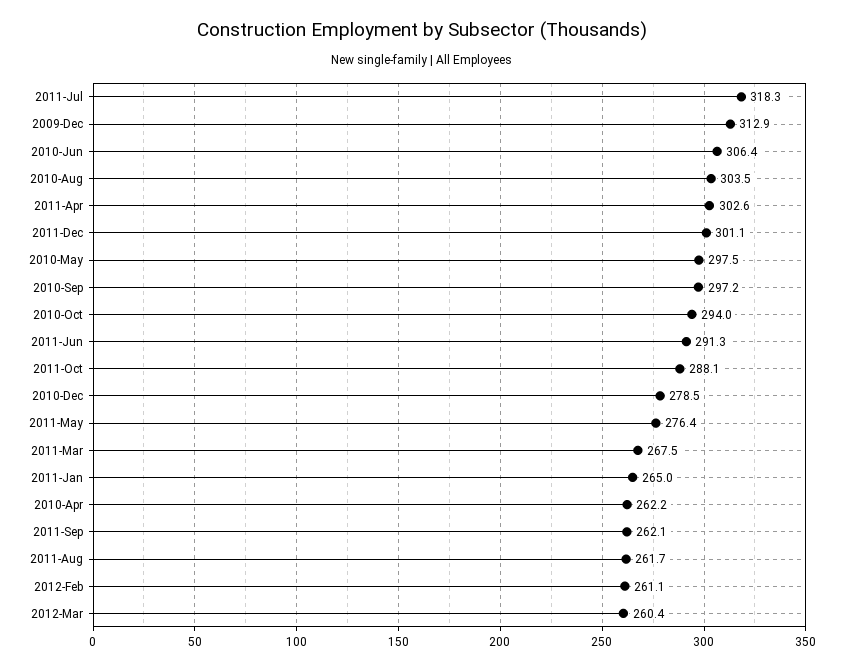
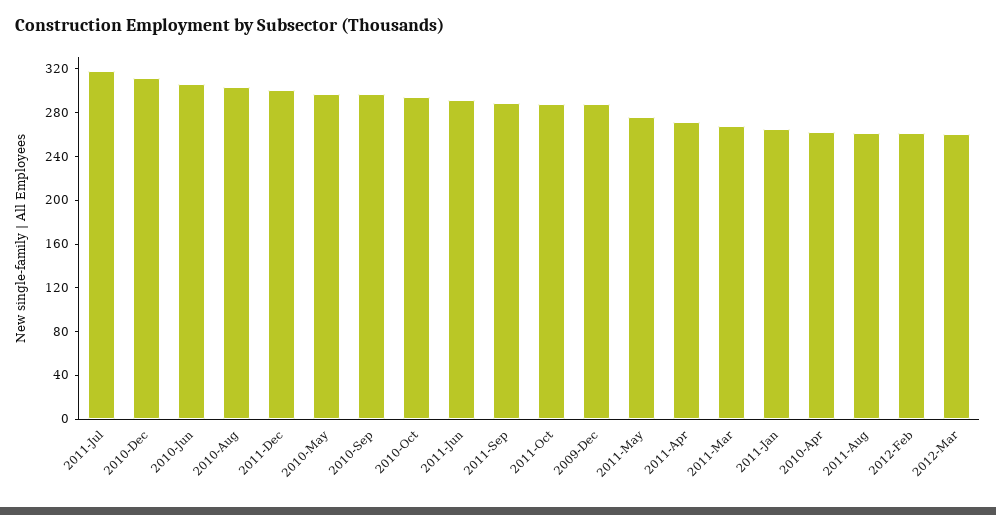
  {
    "2011-Jul": 318.3,
-   "2009-Dec": 312.9,
+   "2009-Dec": 290,
    "2010-Jun": 306.4,
    "2010-Aug": 303.5,
-   "2011-Apr": 302.6,
+   "2011-Apr": 270,
    "2011-Dec": 301.1,
    "2010-May": 297.5,
    "2010-Sep": 297.2,
    "2010-Oct": 294,
    "2011-Jun": 291.3,
    "2011-Oct": 288.1,
-   "2010-Dec": 278.5,
+   "2010-Dec": 310,
    "2011-May": 276.4,
    "2011-Mar": 267.5,
    "2011-Jan": 265,
    "2010-Apr": 262.2,
-   "2011-Sep": 262.1,
+   "2011-Sep": 290,
    "2011-Aug": 261.7,
    "2012-Feb": 261.1,
    "2012-Mar": 260.4
  }

